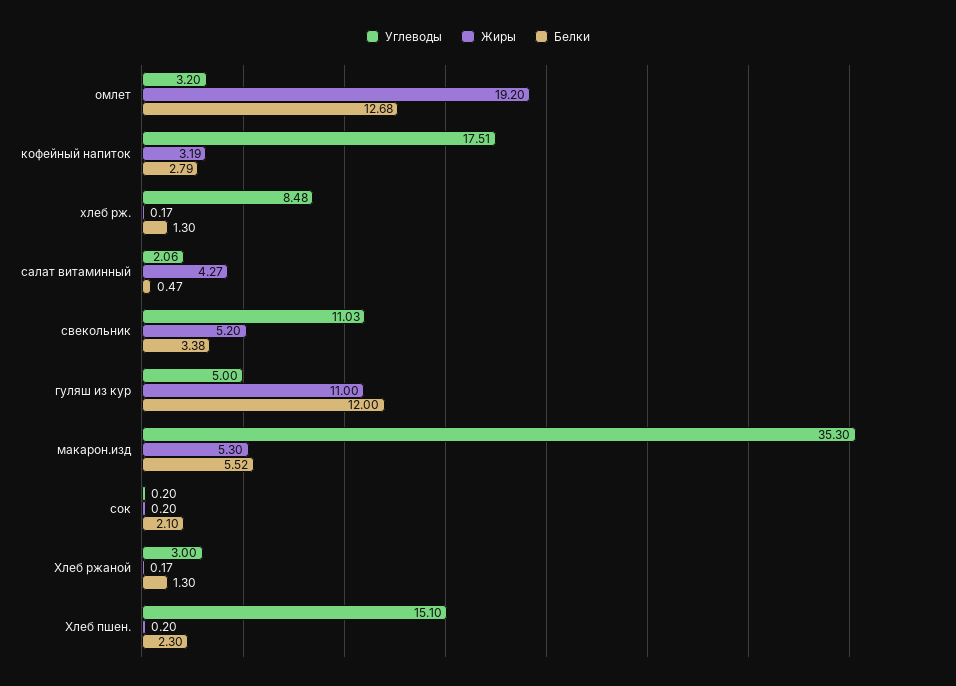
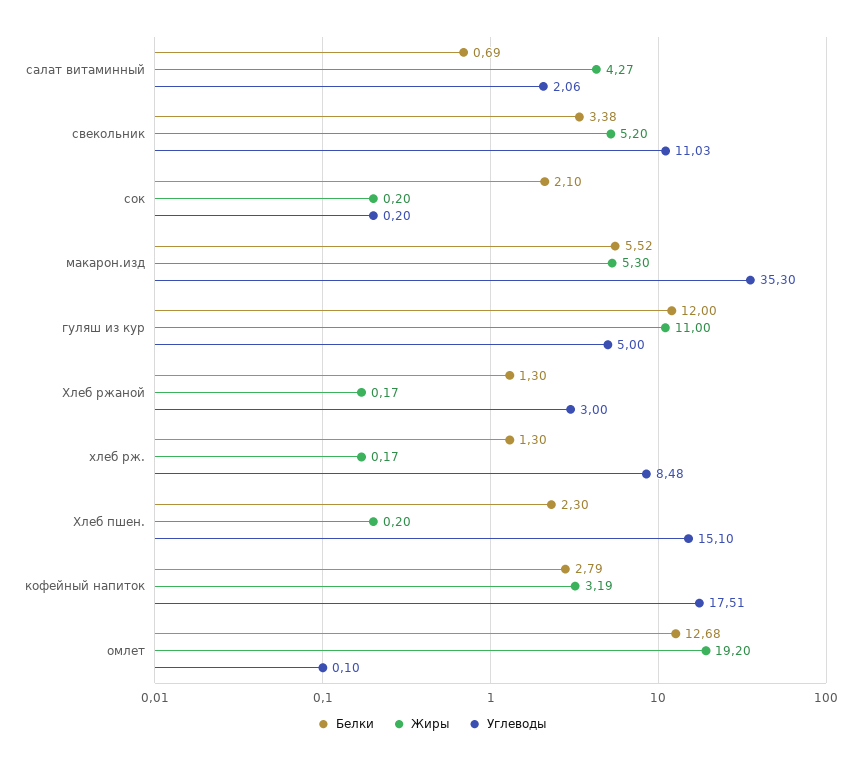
  {
    "Углеводы": {
-     "омлет": 3.2,
+     "омлет": 0.1,
      "кофейный напиток": 17.51,
      "хлеб рж.": 8.48,
      "салат витаминный": 2.06,
      "свекольник": 11.03,
      "гуляш из кур": 5,
      "макарон.изд": 35.3,
      "сок": 0.2,
      "Хлеб ржаной": 3,
      "Хлеб пшен.": 15.1
    },
    "Жиры": {
      "омлет": 19.2,
      "кофейный напиток": 3.19,
      "хлеб рж.": 0.17,
      "салат витаминный": 4.27,
      "свекольник": 5.2,
      "гуляш из кур": 11,
      "макарон.изд": 5.3,
      "сок": 0.2,
      "Хлеб ржаной": 0.17,
      "Хлеб пшен.": 0.2
    },
    "Белки": {
      "омлет": 12.68,
      "кофейный напиток": 2.79,
      "хлеб рж.": 1.3,
-     "салат витаминный": 0.47,
+     "салат витаминный": 0.69,
      "свекольник": 3.38,
      "гуляш из кур": 12,
      "макарон.изд": 5.52,
      "сок": 2.1,
      "Хлеб ржаной": 1.3,
      "Хлеб пшен.": 2.3
    }
  }

